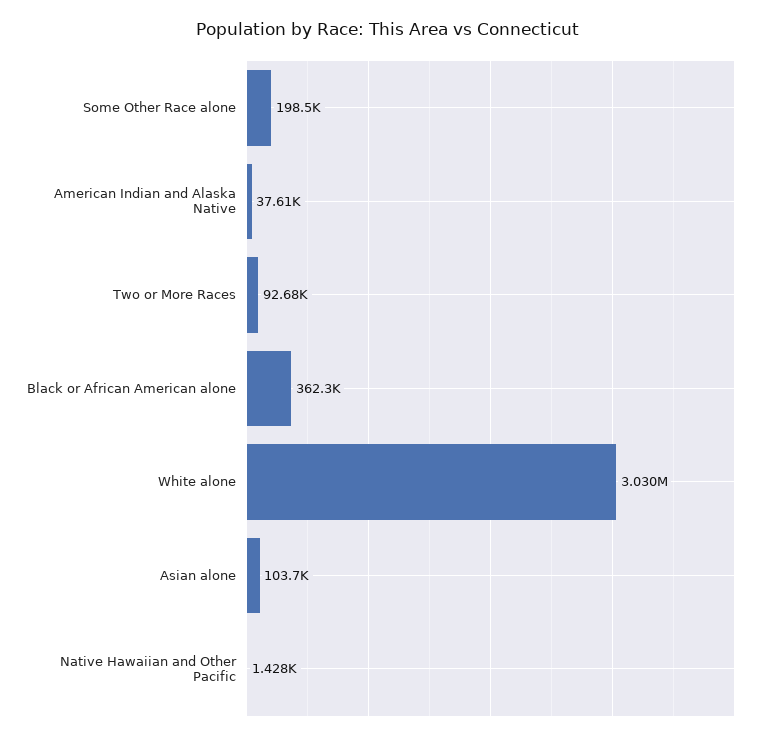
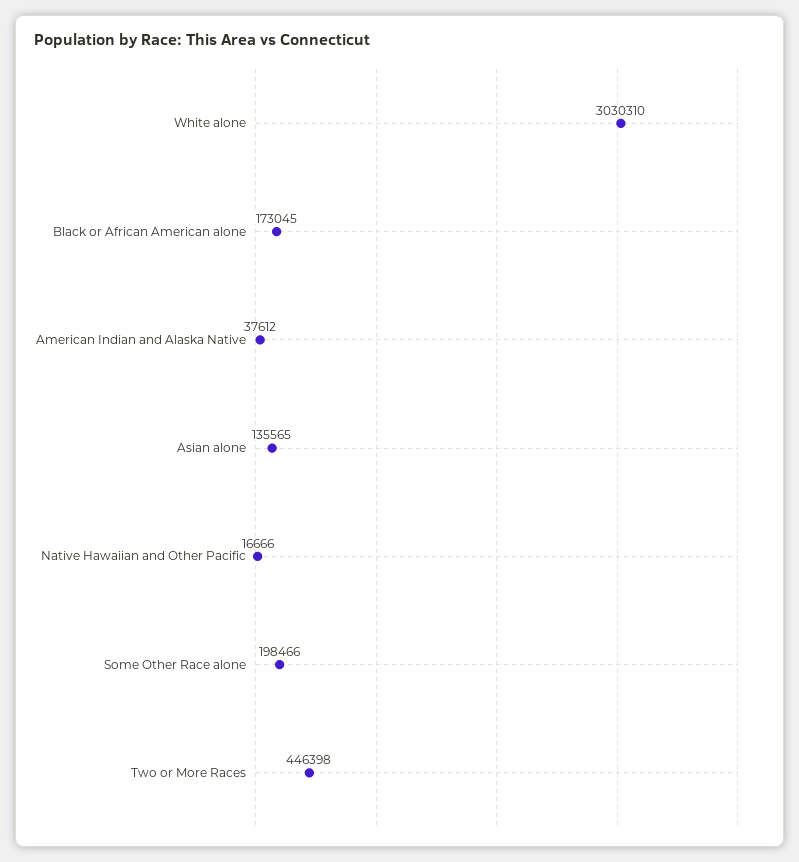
  {
    "Some Other Race alone": 198466,
    "American Indian and Alaska Native": 37612,
-   "Two or More Races": 92680,
+   "Two or More Races": 446398,
-   "Black or African American alone": 362300,
+   "Black or African American alone": 173045,
    "White alone": 3030310,
-   "Asian alone": 103700,
+   "Asian alone": 135565,
-   "Native Hawaiian and Other Pacific": 1428
+   "Native Hawaiian and Other Pacific": 16666
  }

